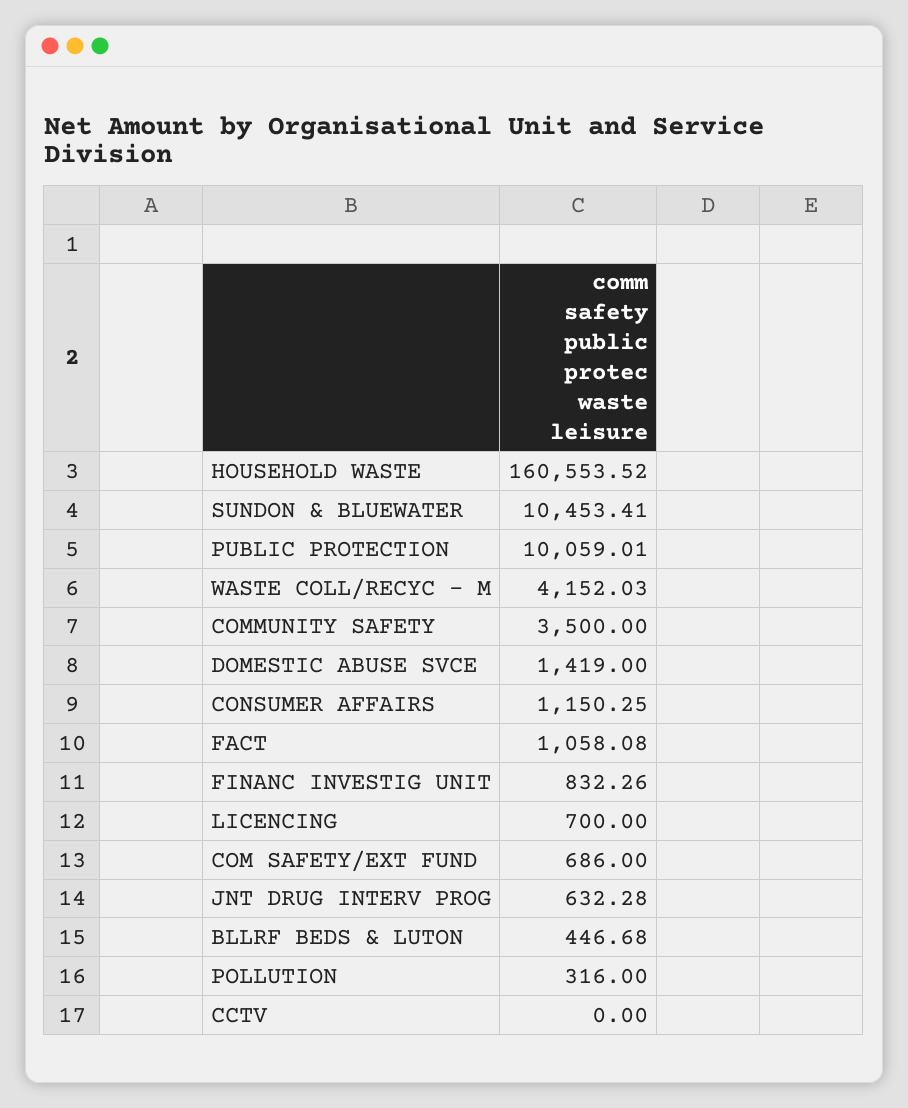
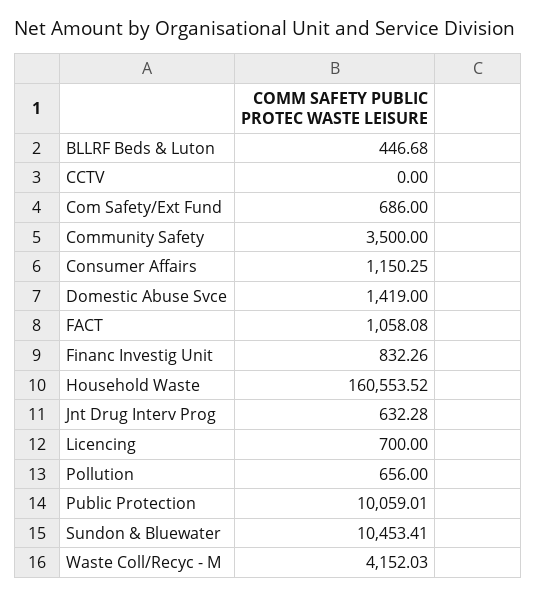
  {
    "HOUSEHOLD WASTE": 160553.52,
    "SUNDON & BLUEWATER": 10453.41,
    "PUBLIC PROTECTION": 10059.01,
    "WASTE COLL/RECYC - M": 4152.03,
    "COMMUNITY SAFETY": 3500,
    "DOMESTIC ABUSE SVCE": 1419,
    "CONSUMER AFFAIRS": 1150.25,
    "FACT": 1058.08,
    "FINANC INVESTIG UNIT": 832.26,
    "LICENCING": 700,
    "COM SAFETY/EXT FUND": 686,
    "JNT DRUG INTERV PROG": 632.28,
    "BLLRF BEDS & LUTON": 446.68,
-   "POLLUTION": 316,
+   "POLLUTION": 656,
    "CCTV": 0
  }

